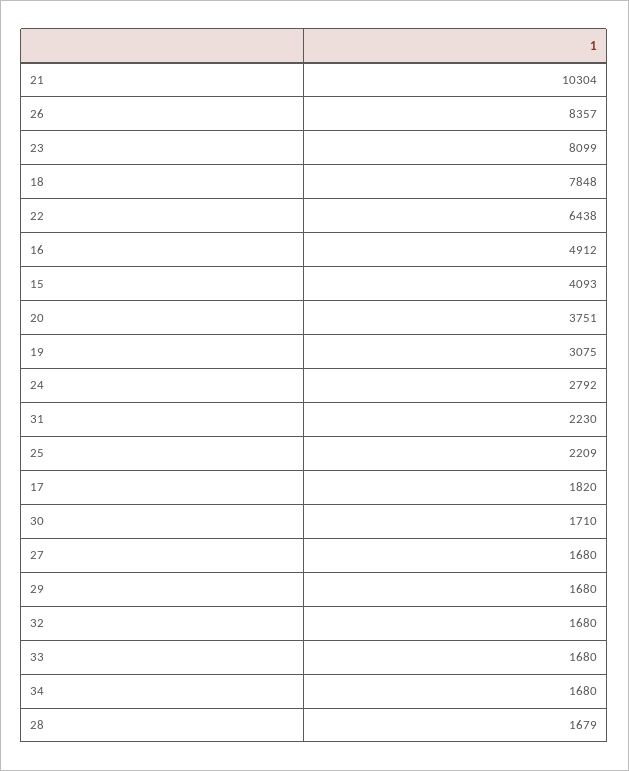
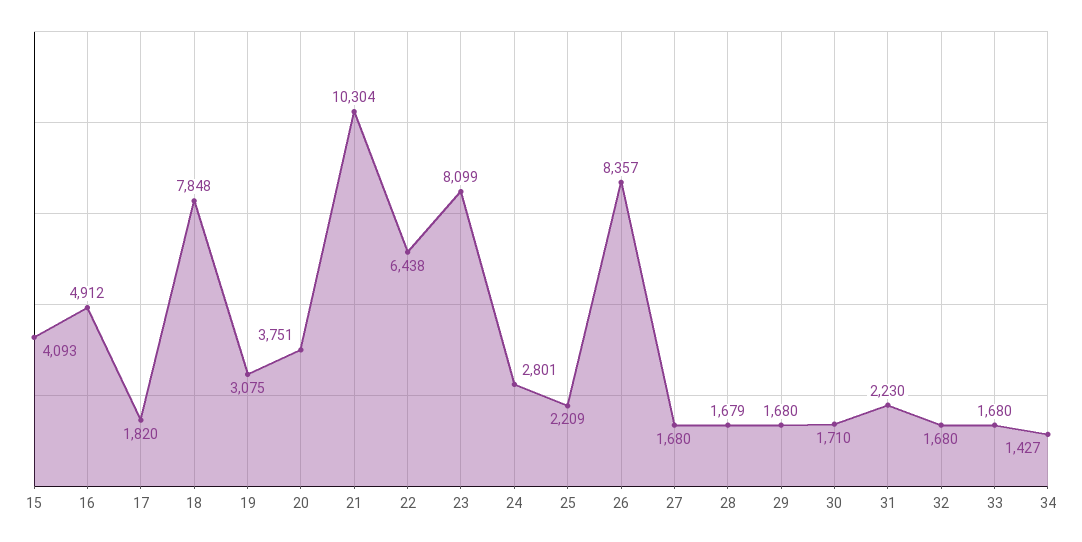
  {
    "21": 10304,
    "26": 8357,
    "23": 8099,
    "18": 7848,
    "22": 6438,
    "16": 4912,
    "15": 4093,
    "20": 3751,
    "19": 3075,
-   "24": 2792,
+   "24": 2801,
    "31": 2230,
    "25": 2209,
    "17": 1820,
    "30": 1710,
    "27": 1680,
    "29": 1680,
    "32": 1680,
    "33": 1680,
-   "34": 1680,
+   "34": 1427,
    "28": 1679
  }

